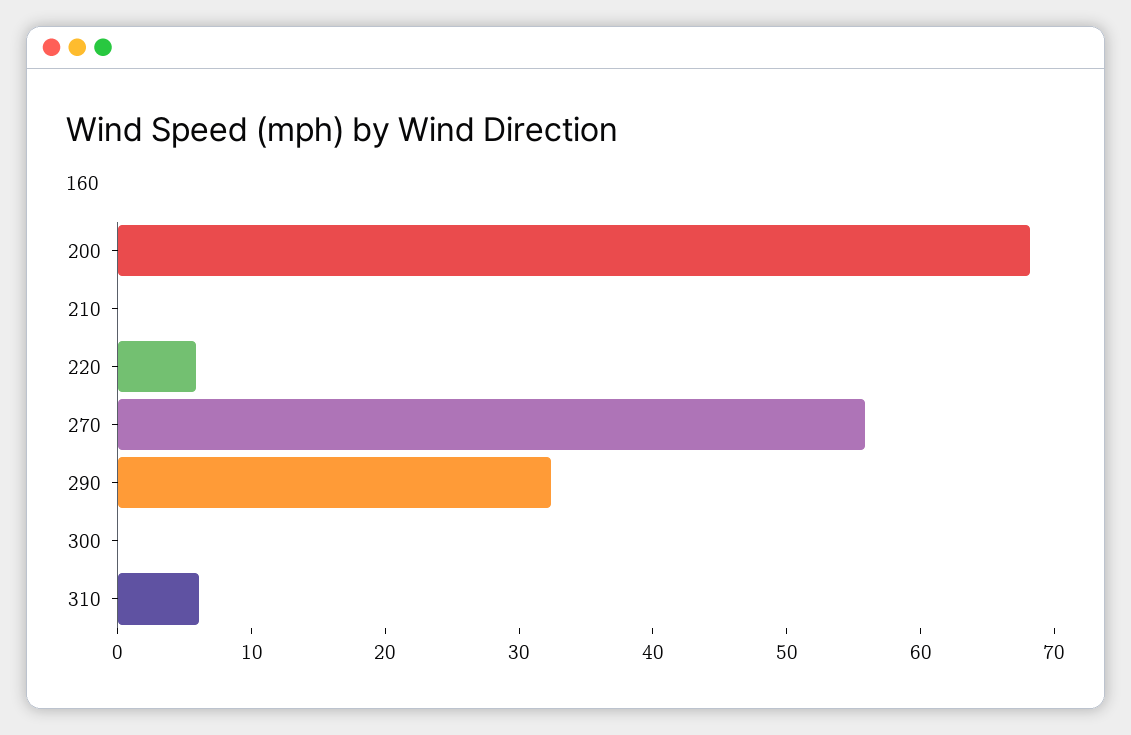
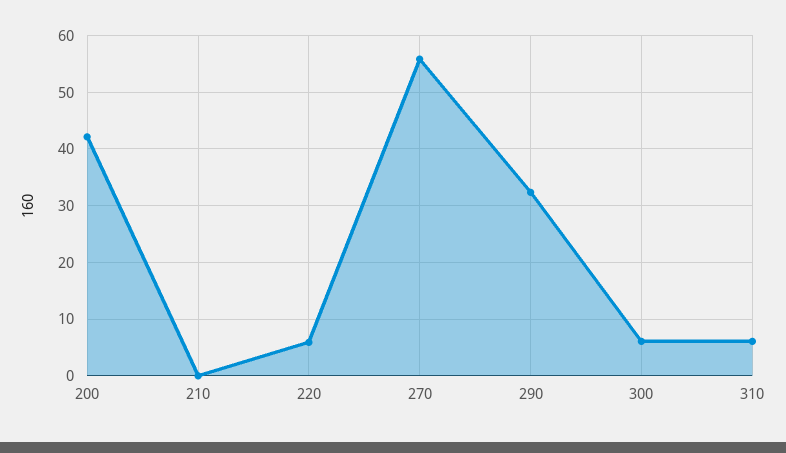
  {
-   "200": 68,
+   "200": 42,
    "210": 0,
    "220": 6,
    "270": 56,
    "290": 32,
-   "300": 0,
+   "300": 6,
    "310": 6
  }

